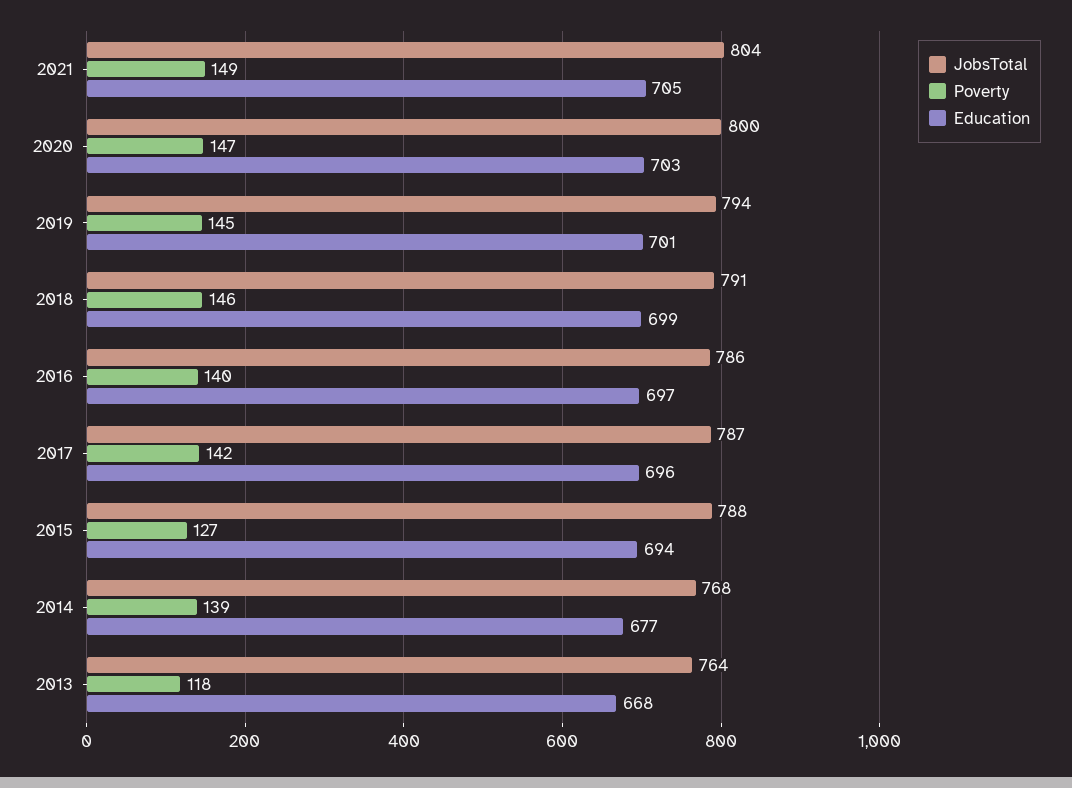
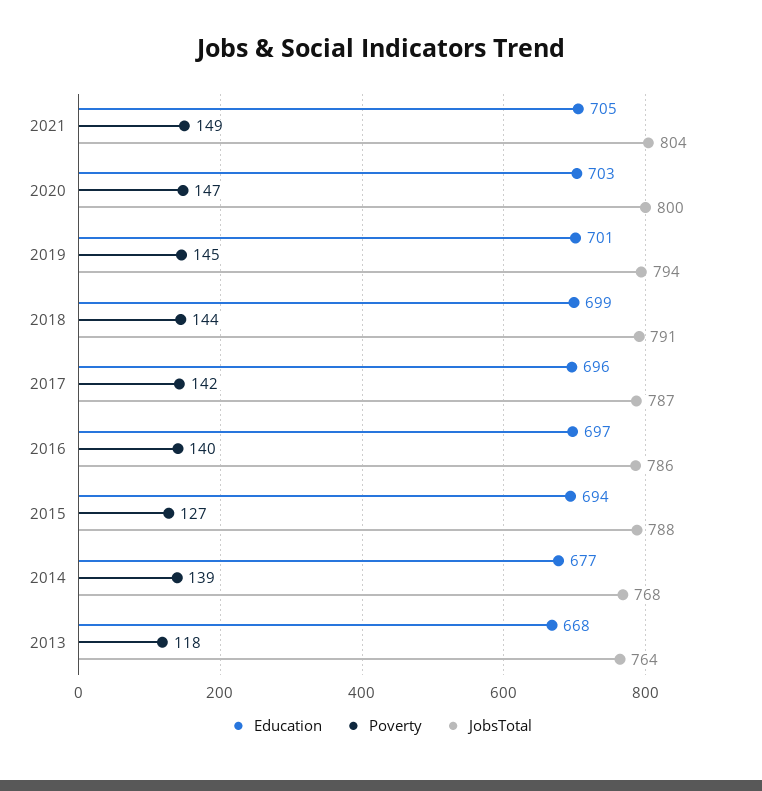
  {
    "JobsTotal": {
      "2021": 804,
      "2020": 800,
      "2019": 794,
      "2018": 791,
      "2016": 786,
      "2017": 787,
      "2015": 788,
      "2014": 768,
      "2013": 764
    },
    "Poverty": {
      "2021": 149,
      "2020": 147,
      "2019": 145,
-     "2018": 146,
+     "2018": 144,
      "2016": 140,
      "2017": 142,
      "2015": 127,
      "2014": 139,
      "2013": 118
    },
    "Education": {
      "2021": 705,
      "2020": 703,
      "2019": 701,
      "2018": 699,
      "2016": 697,
      "2017": 696,
      "2015": 694,
      "2014": 677,
      "2013": 668
    }
  }

